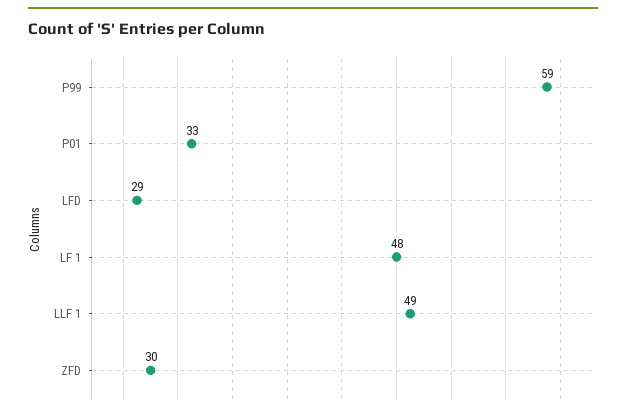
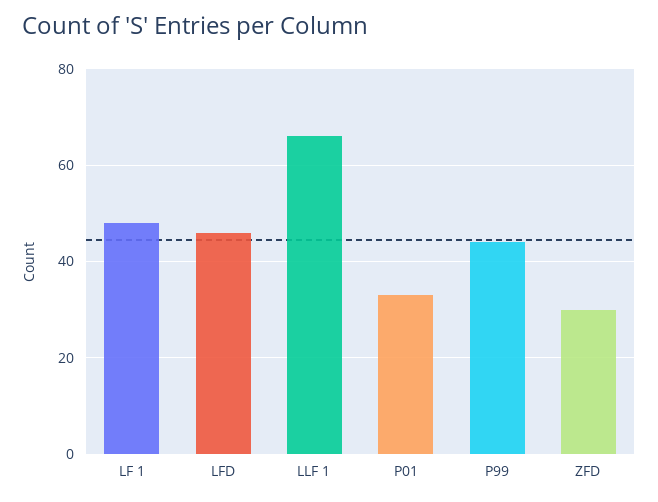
  {
-   "P99": 59,
+   "P99": 45,
    "P01": 33,
-   "LFD": 29,
+   "LFD": 45,
    "LF 1": 48,
-   "LLF 1": 49,
+   "LLF 1": 65,
    "ZFD": 30
  }

